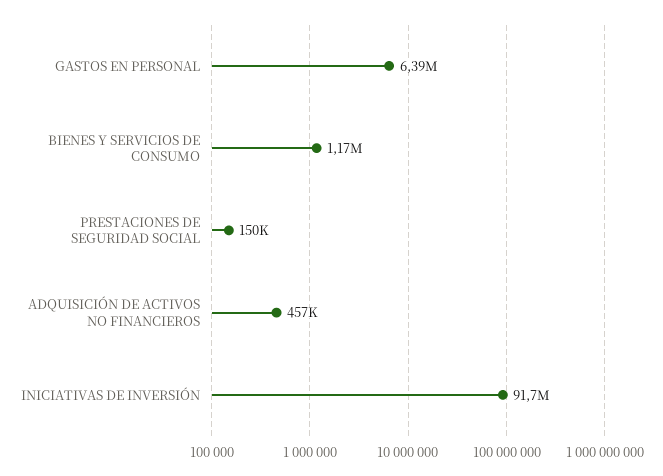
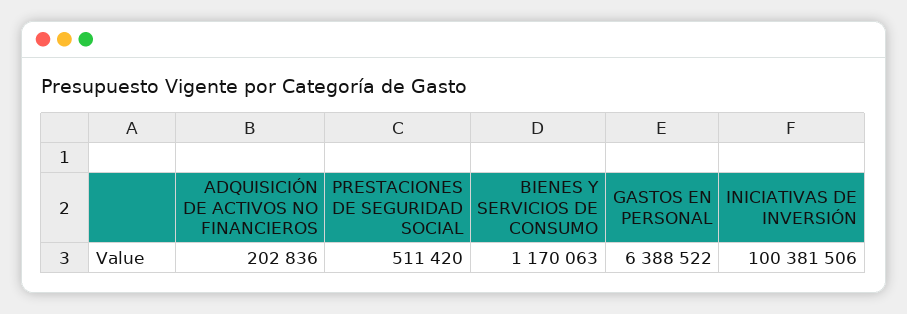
  {
    "GASTOS EN PERSONAL": 6388522,
    "BIENES Y SERVICIOS DE CONSUMO": 1170063,
-   "PRESTACIONES DE SEGURIDAD SOCIAL": 150000,
+   "PRESTACIONES DE SEGURIDAD SOCIAL": 511420,
-   "ADQUISICIÓN DE ACTIVOS NO FINANCIEROS": 457000,
+   "ADQUISICIÓN DE ACTIVOS NO FINANCIEROS": 202836,
-   "INICIATIVAS DE INVERSIÓN": 91700000
+   "INICIATIVAS DE INVERSIÓN": 100381506
  }

